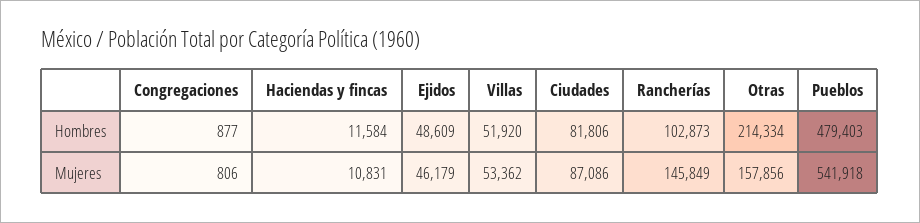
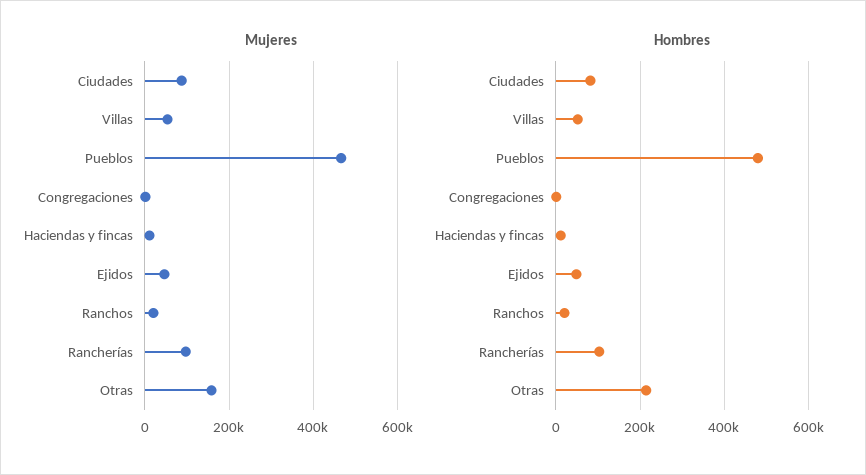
  {
    "Hombres": {
      "Congregaciones": 877,
      "Haciendas y fincas": 11584,
      "Ejidos": 48609,
      "Villas": 51920,
      "Ciudades": 81806,
      "Rancherías": 102873,
      "Otras": 214334,
-     "Pueblos": 479403
+     "Pueblos": 479403,
+     "Ranchos": 20000
    },
    "Mujeres": {
      "Congregaciones": 806,
      "Haciendas y fincas": 10831,
      "Ejidos": 46179,
      "Villas": 53362,
      "Ciudades": 87086,
-     "Rancherías": 145849,
+     "Rancherías": 100000,
      "Otras": 157856,
-     "Pueblos": 541918
+     "Pueblos": 460000,
+     "Ranchos": 20000
    }
  }

